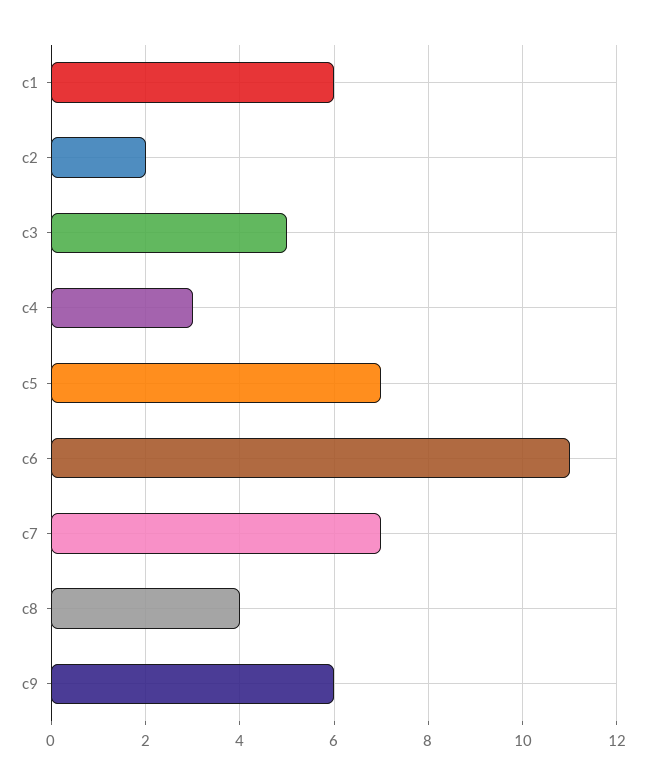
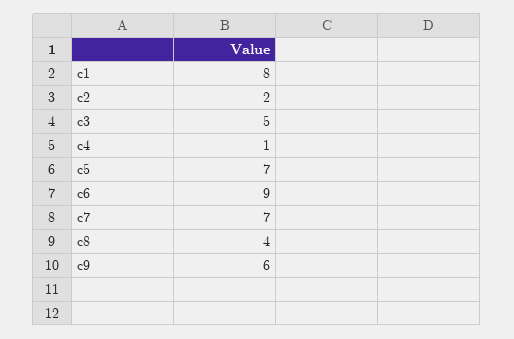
  {
-   "c1": 6,
+   "c1": 8,
    "c2": 2,
    "c3": 5,
-   "c4": 3,
+   "c4": 1,
    "c5": 7,
-   "c6": 11,
+   "c6": 9,
    "c7": 7,
    "c8": 4,
    "c9": 6
  }

